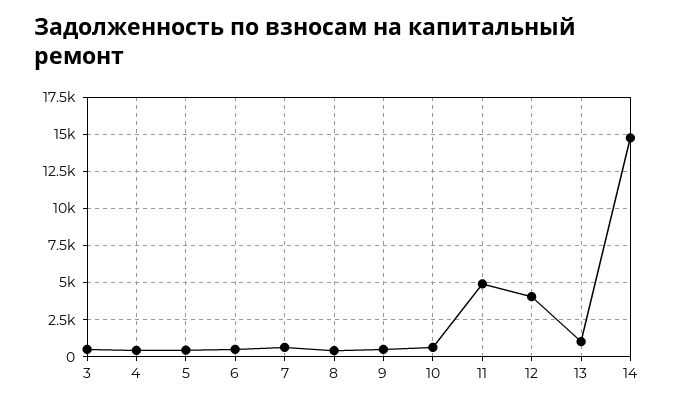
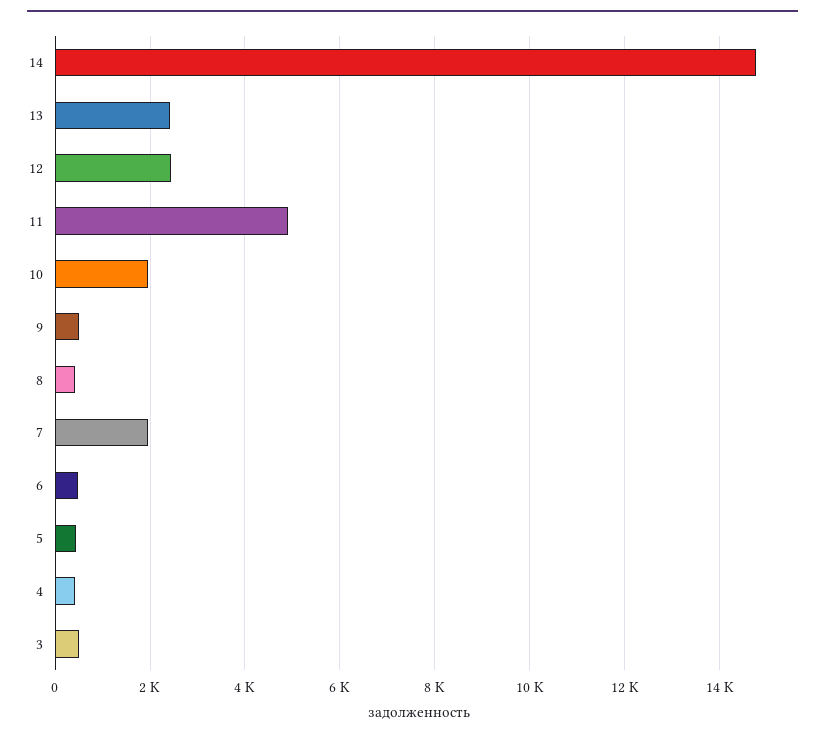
  {
    "3": 400,
    "4": 400,
    "5": 400,
    "6": 400,
-   "7": 500,
+   "7": 2000,
    "8": 400,
    "9": 600,
-   "10": 500,
+   "10": 2000,
    "11": 5000,
-   "12": 4000,
+   "12": 2400,
-   "13": 1000,
+   "13": 2400,
    "14": 14800
  }

